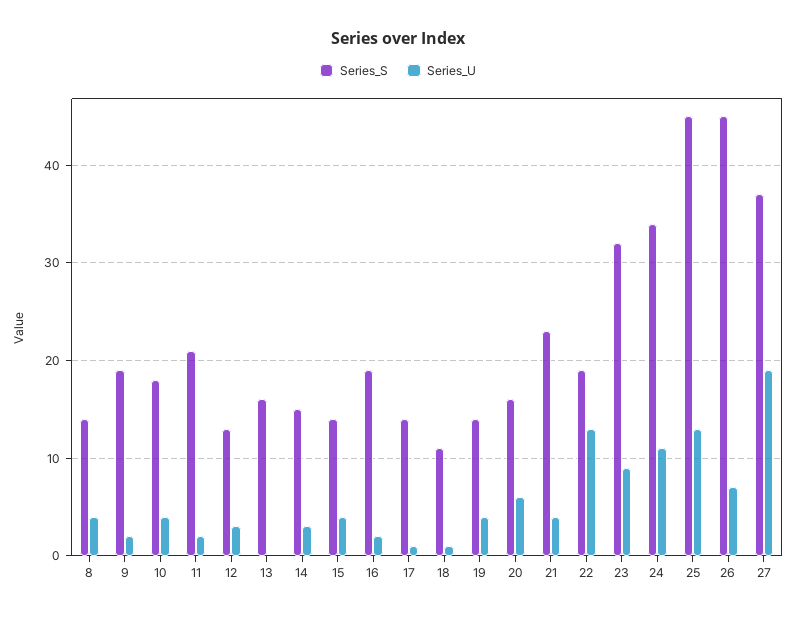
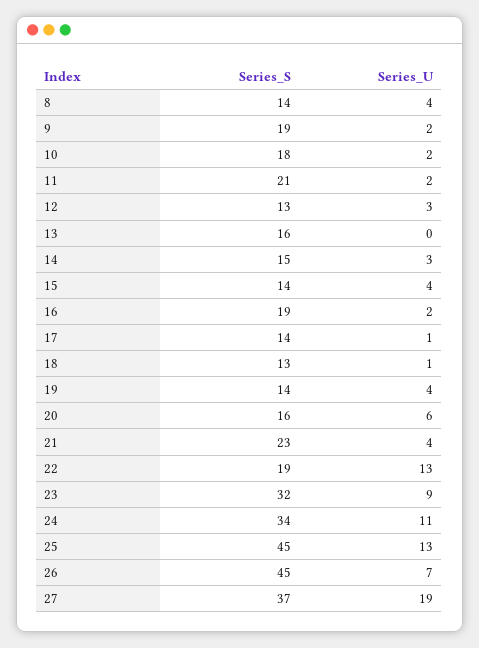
  {
    "Series_S": {
      "8": 14,
      "9": 19,
      "10": 18,
      "11": 21,
      "12": 13,
      "13": 16,
      "14": 15,
      "15": 14,
      "16": 19,
      "17": 14,
-     "18": 11,
+     "18": 13,
      "19": 14,
      "20": 16,
      "21": 23,
      "22": 19,
      "23": 32,
      "24": 34,
      "25": 45,
      "26": 45,
      "27": 37
    },
    "Series_U": {
      "8": 4,
      "9": 2,
-     "10": 4,
+     "10": 2,
      "11": 2,
      "12": 3,
      "13": 0,
      "14": 3,
      "15": 4,
      "16": 2,
      "17": 1,
      "18": 1,
      "19": 4,
      "20": 6,
      "21": 4,
      "22": 13,
      "23": 9,
      "24": 11,
      "25": 13,
      "26": 7,
      "27": 19
    }
  }

